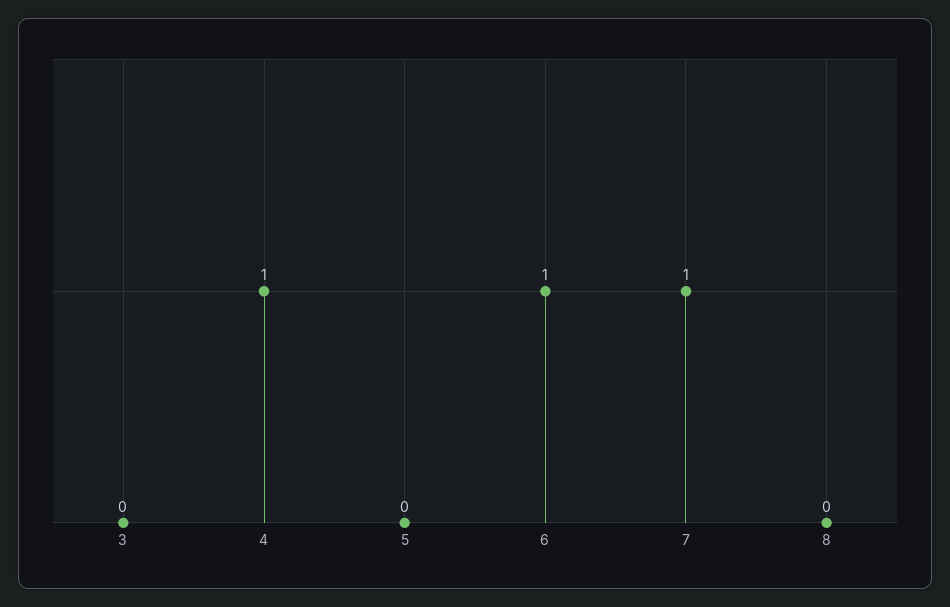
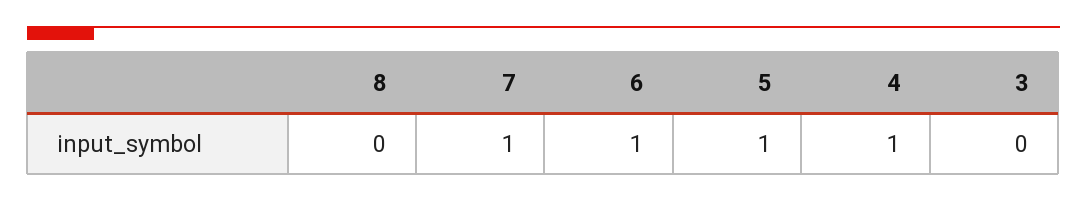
  {
    "3": 0,
    "4": 1,
-   "5": 0,
+   "5": 1,
    "6": 1,
    "7": 1,
    "8": 0
  }

